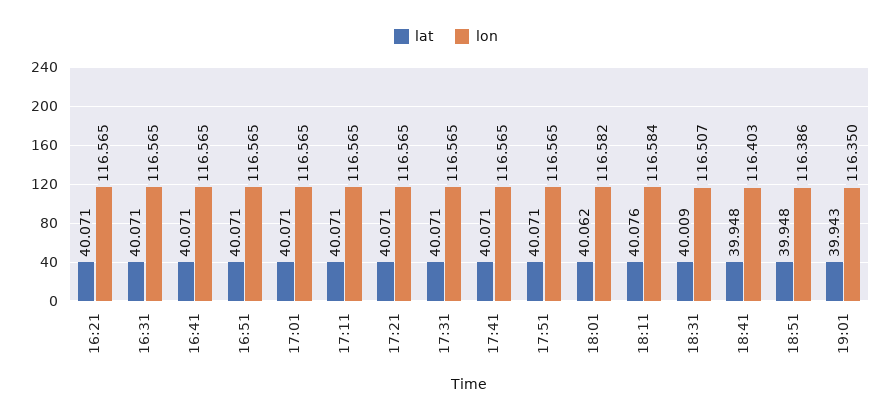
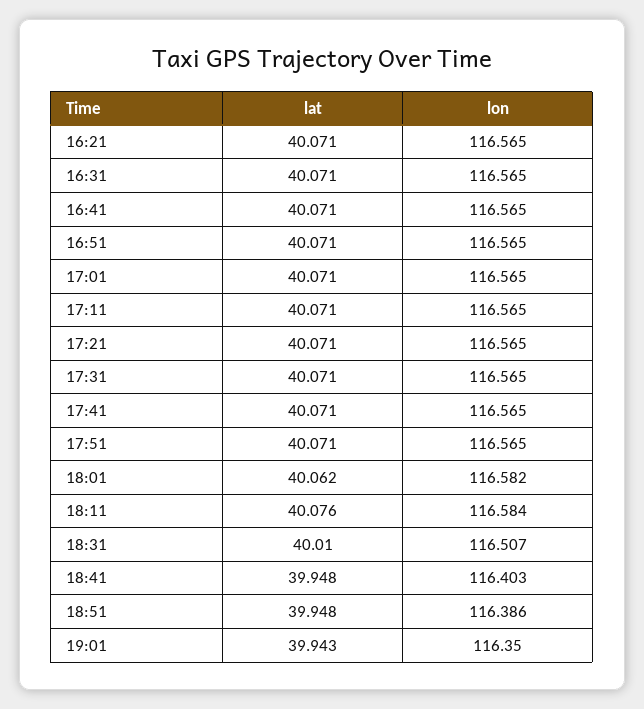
  {
    "lat": {
      "16:21": 40.071,
      "16:31": 40.071,
      "16:41": 40.071,
      "16:51": 40.071,
      "17:01": 40.071,
      "17:11": 40.071,
      "17:21": 40.071,
      "17:31": 40.071,
      "17:41": 40.071,
      "17:51": 40.071,
      "18:01": 40.062,
      "18:11": 40.076,
-     "18:31": 40.009,
+     "18:31": 40.01,
      "18:41": 39.948,
      "18:51": 39.948,
      "19:01": 39.943
    },
    "lon": {
      "16:21": 116.565,
      "16:31": 116.565,
      "16:41": 116.565,
      "16:51": 116.565,
      "17:01": 116.565,
      "17:11": 116.565,
      "17:21": 116.565,
      "17:31": 116.565,
      "17:41": 116.565,
      "17:51": 116.565,
      "18:01": 116.582,
      "18:11": 116.584,
      "18:31": 116.507,
      "18:41": 116.403,
      "18:51": 116.386,
      "19:01": 116.35
    }
  }

